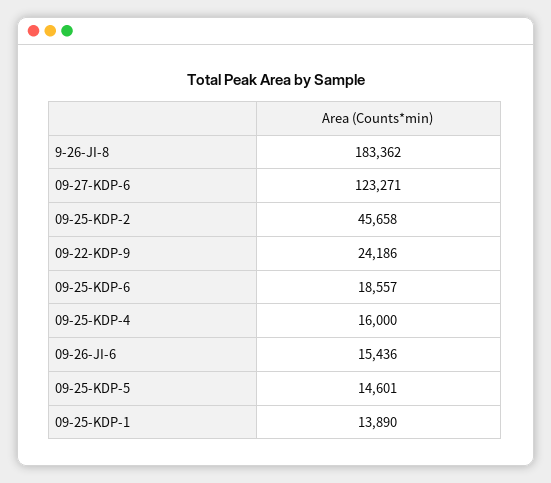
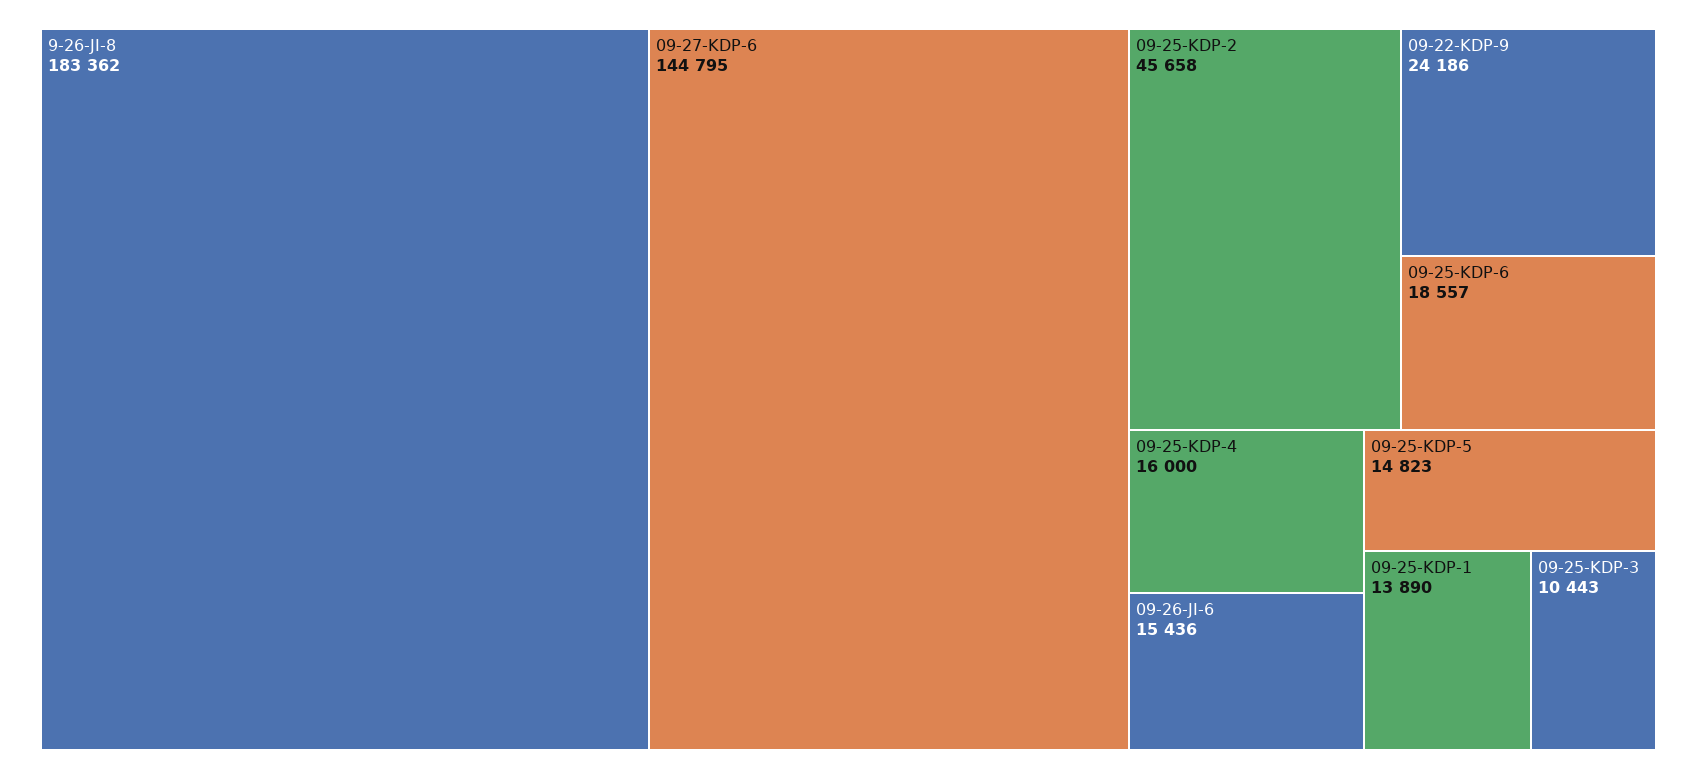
  {
    "9-26-JI-8": 183362,
-   "09-27-KDP-6": 123271,
+   "09-27-KDP-6": 144795,
    "09-25-KDP-2": 45658,
    "09-22-KDP-9": 24186,
    "09-25-KDP-6": 18557,
    "09-25-KDP-4": 16000,
    "09-26-JI-6": 15436,
-   "09-25-KDP-5": 14601,
+   "09-25-KDP-5": 14823,
-   "09-25-KDP-1": 13890
+   "09-25-KDP-1": 13890,
+   "09-25-KDP-3": 10443
  }

